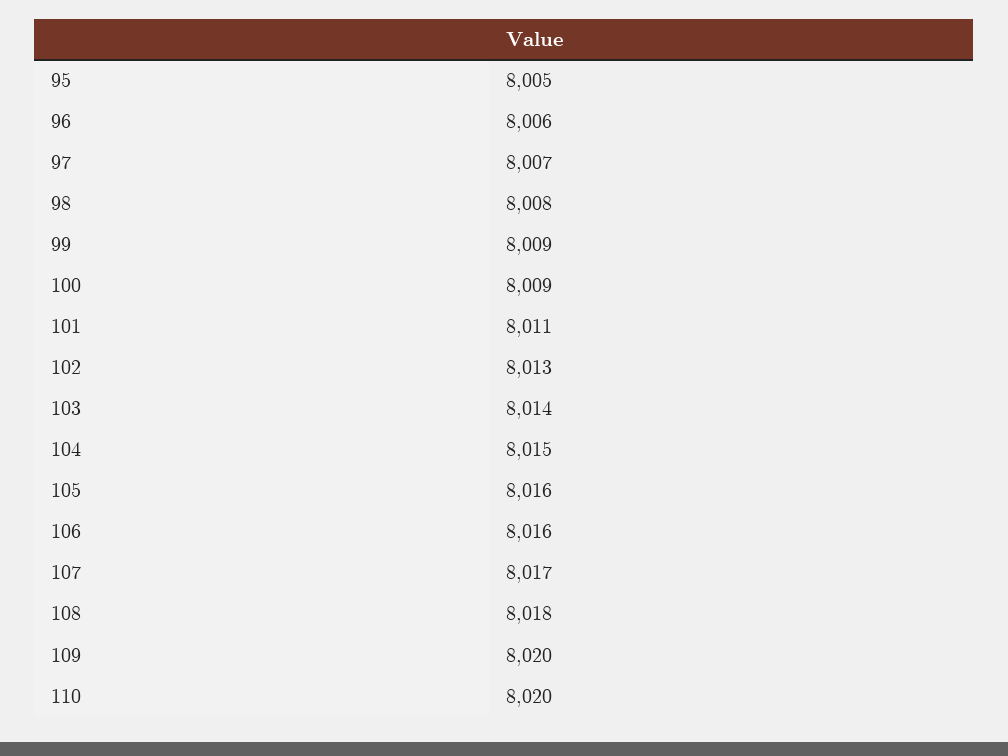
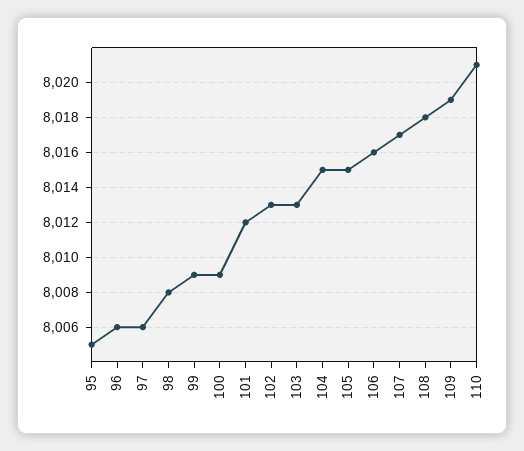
  {
    "95": 8005,
    "96": 8006,
-   "97": 8007,
+   "97": 8006,
    "98": 8008,
    "99": 8009,
    "100": 8009,
-   "101": 8011,
+   "101": 8012,
    "102": 8013,
-   "103": 8014,
+   "103": 8013,
    "104": 8015,
-   "105": 8016,
+   "105": 8015,
    "106": 8016,
    "107": 8017,
    "108": 8018,
-   "109": 8020,
+   "109": 8019,
-   "110": 8020
+   "110": 8021
  }

